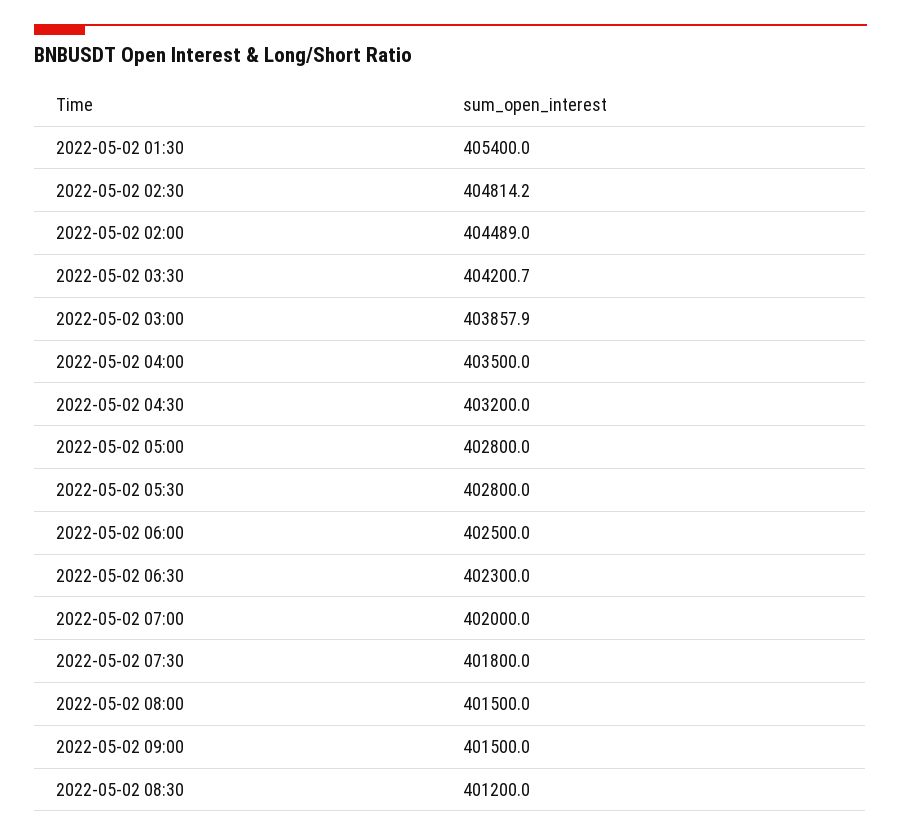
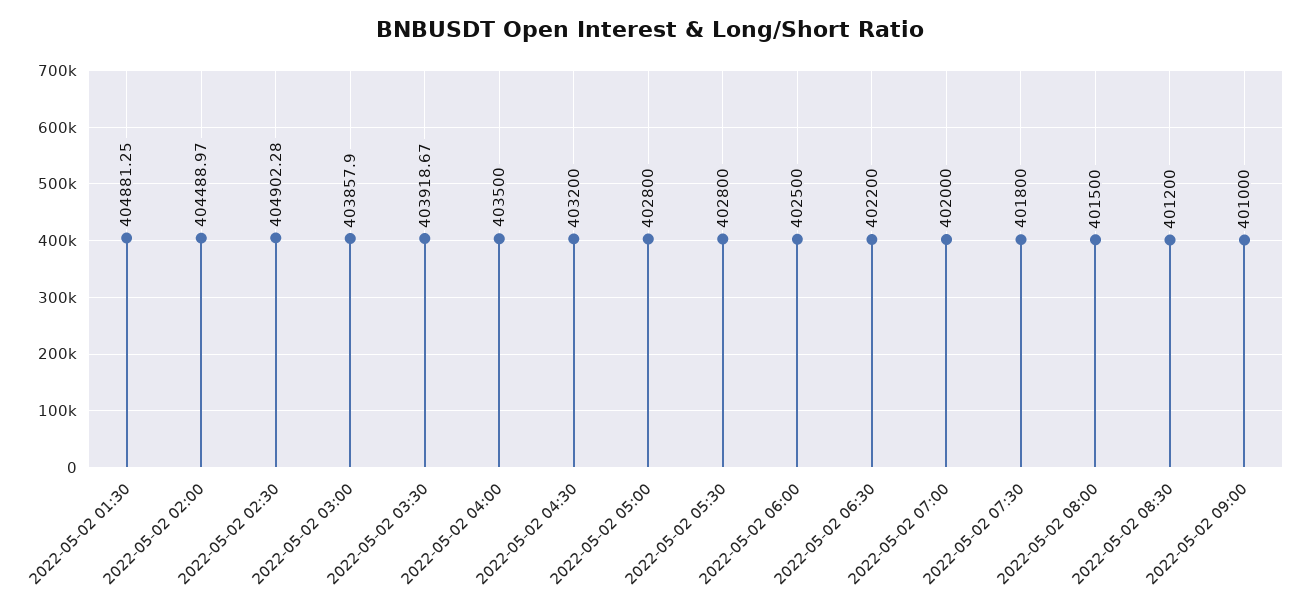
  {
-   "2022-05-02 01:30": 405400,
+   "2022-05-02 01:30": 404881.25,
-   "2022-05-02 02:30": 404814.2,
+   "2022-05-02 02:30": 404902.28,
    "2022-05-02 02:00": 404488.97,
-   "2022-05-02 03:30": 404200.7,
+   "2022-05-02 03:30": 403918.67,
    "2022-05-02 03:00": 403857.9,
    "2022-05-02 04:00": 403500,
    "2022-05-02 04:30": 403200,
    "2022-05-02 05:00": 402800,
    "2022-05-02 05:30": 402800,
    "2022-05-02 06:00": 402500,
-   "2022-05-02 06:30": 402300,
+   "2022-05-02 06:30": 402200,
    "2022-05-02 07:00": 402000,
    "2022-05-02 07:30": 401800,
    "2022-05-02 08:00": 401500,
-   "2022-05-02 09:00": 401500,
+   "2022-05-02 09:00": 401000,
    "2022-05-02 08:30": 401200
  }

